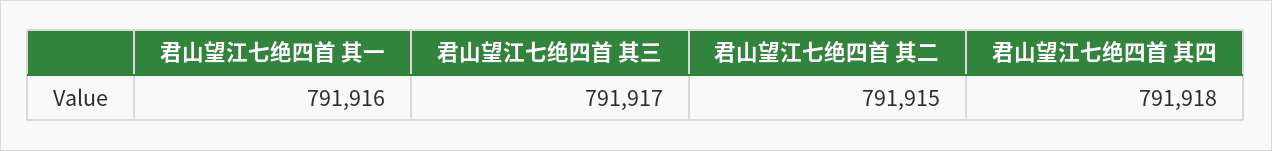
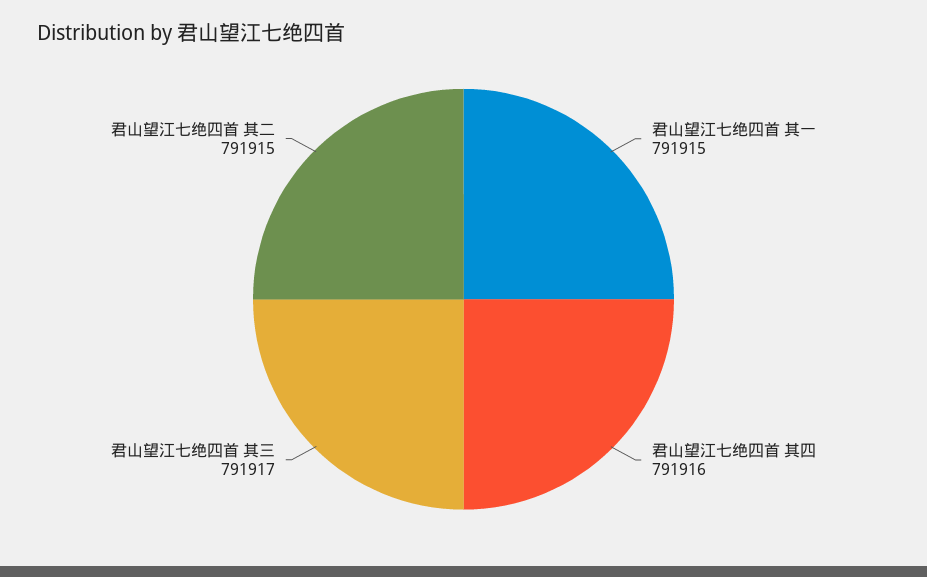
  {
-   "君山望江七绝四首 其一": 791916,
+   "君山望江七绝四首 其一": 791915,
    "君山望江七绝四首 其三": 791917,
    "君山望江七绝四首 其二": 791915,
-   "君山望江七绝四首 其四": 791918
+   "君山望江七绝四首 其四": 791916
  }

